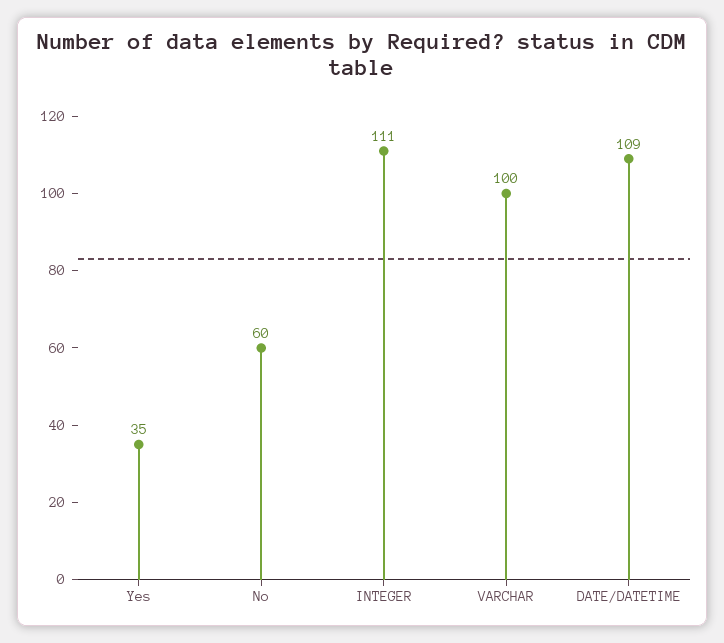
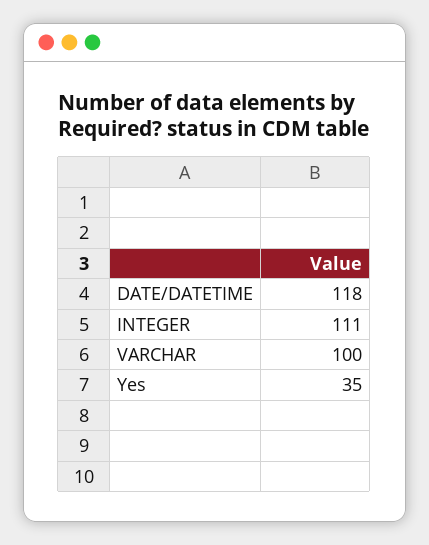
  {
    "Yes": 35,
-   "No": 60,
    "INTEGER": 111,
    "VARCHAR": 100,
-   "DATE/DATETIME": 109
+   "DATE/DATETIME": 118
  }

